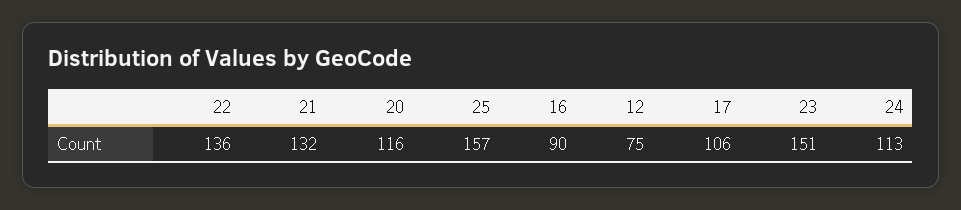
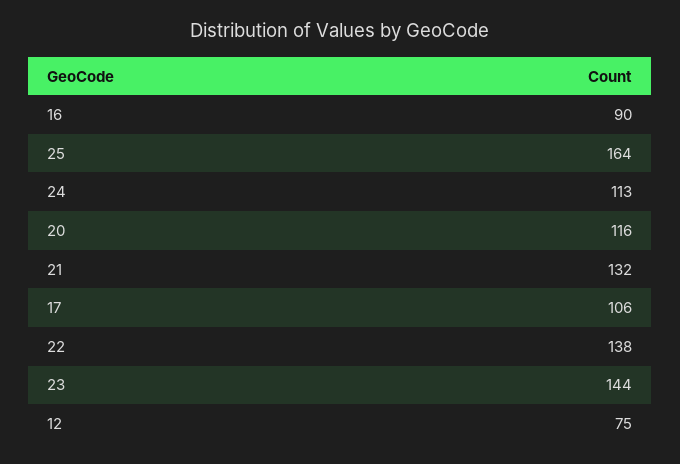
  {
-   "22": 136,
+   "22": 138,
    "21": 132,
    "20": 116,
-   "25": 157,
+   "25": 164,
    "16": 90,
    "12": 75,
    "17": 106,
-   "23": 151,
+   "23": 144,
    "24": 113
  }

